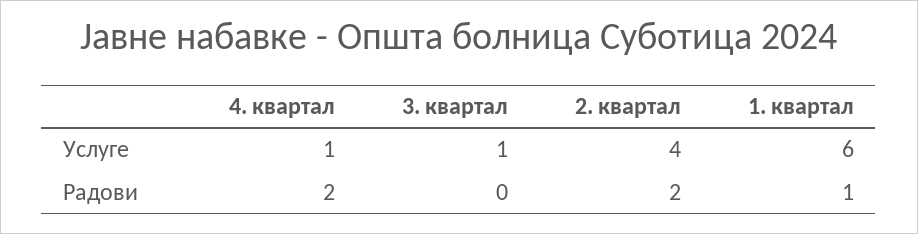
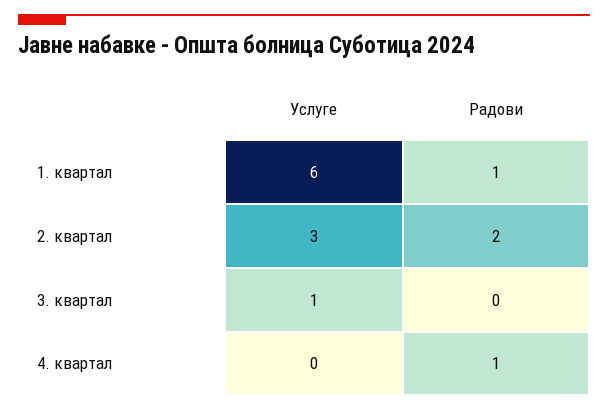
  {
    "4. квартал": {
-     "Услуге": 1,
+     "Услуге": 0,
-     "Радови": 2
+     "Радови": 1
    },
    "3. квартал": {
      "Услуге": 1,
      "Радови": 0
    },
    "2. квартал": {
-     "Услуге": 4,
+     "Услуге": 3,
      "Радови": 2
    },
    "1. квартал": {
      "Услуге": 6,
      "Радови": 1
    }
  }

